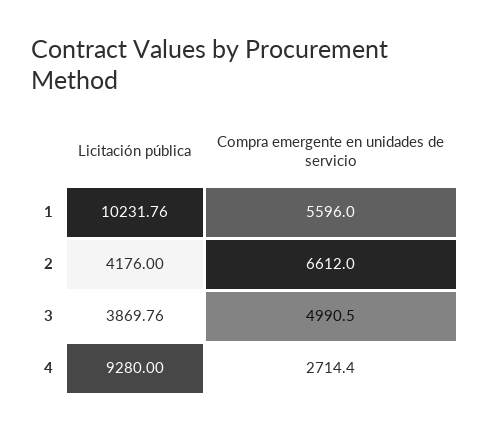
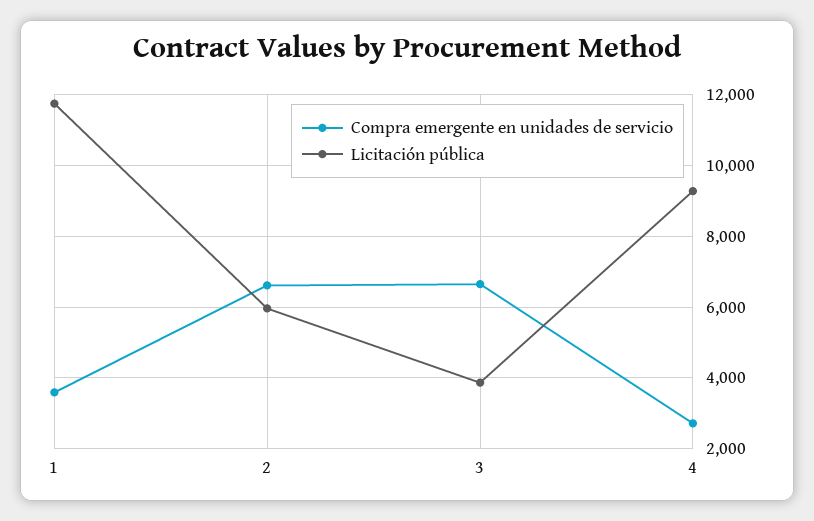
  {
    "Licitación pública": {
-     "1": 10231.76,
+     "1": 11800,
-     "2": 4176,
+     "2": 6000,
      "3": 3869.76,
      "4": 9280
    },
    "Compra emergente en unidades de servicio": {
-     "1": 5596,
+     "1": 3600,
      "2": 6612,
-     "3": 4990.5,
+     "3": 6600,
      "4": 2714.4
    }
  }

